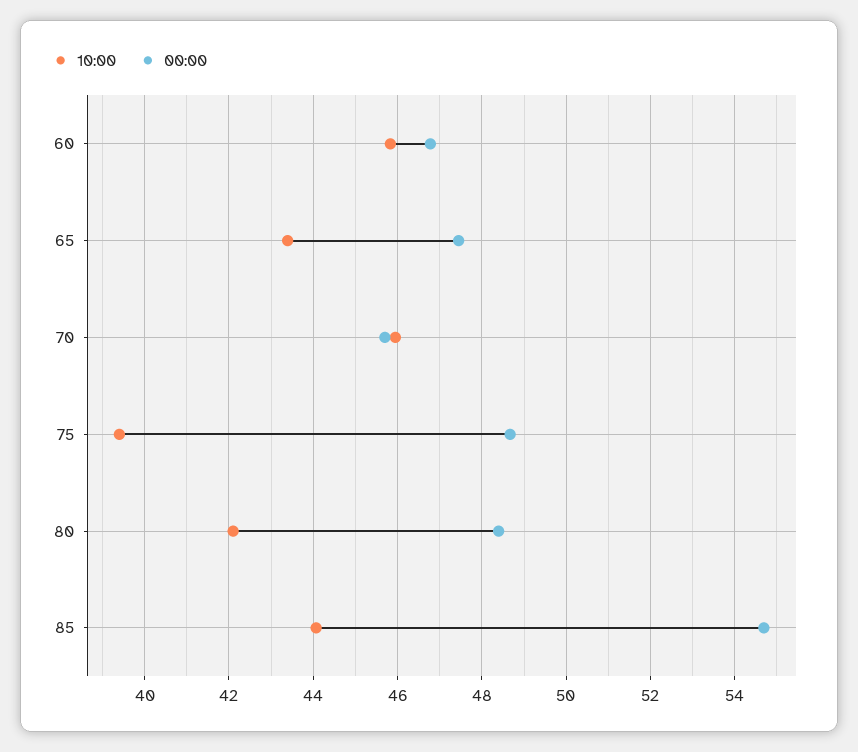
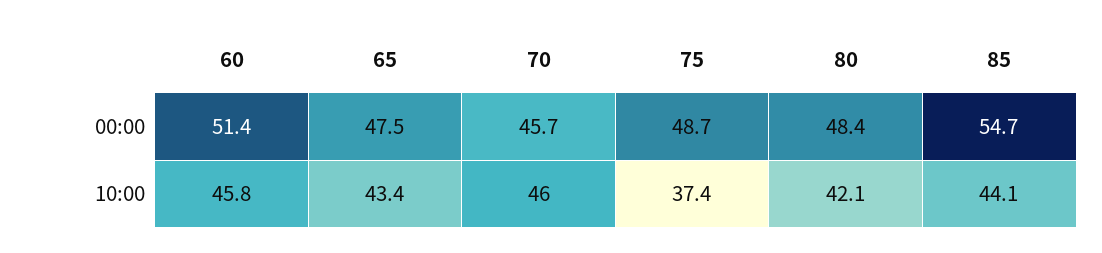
  {
    "10:00": {
      "60": 45.8,
      "65": 43.4,
      "70": 46,
-     "75": 39.4,
+     "75": 37.4,
      "80": 42.1,
      "85": 44.1
    },
    "00:00": {
-     "60": 46.8,
+     "60": 51.4,
      "65": 47.5,
      "70": 45.7,
      "75": 48.7,
      "80": 48.4,
      "85": 54.7
    }
  }

